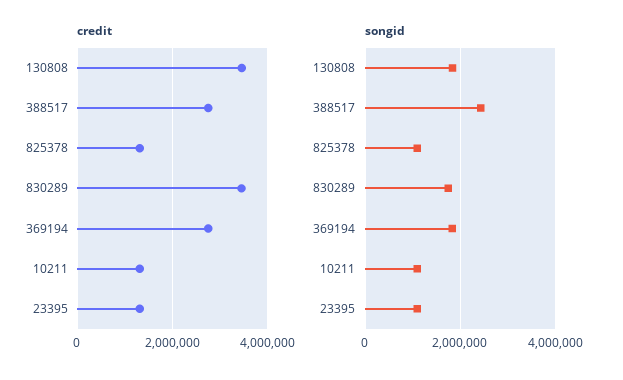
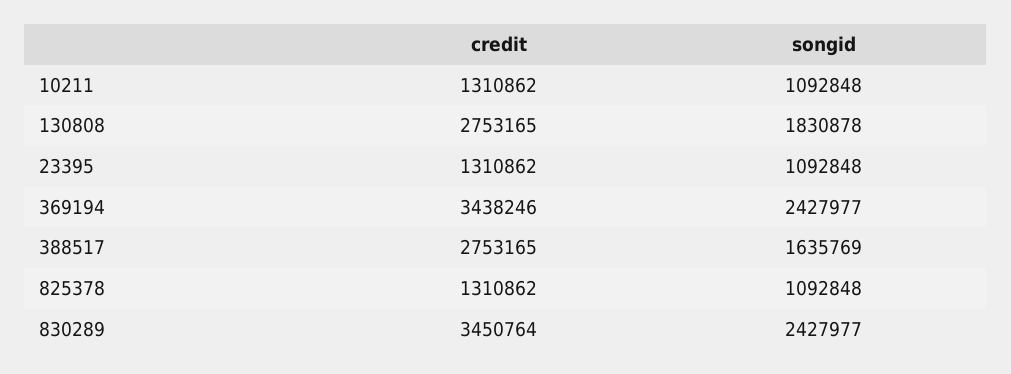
  {
    "credit": {
-     "130808": 3400000,
+     "130808": 2753165,
      "388517": 2753165,
      "825378": 1310862,
      "830289": 3450764,
-     "369194": 2800000,
+     "369194": 3438246,
      "10211": 1310862,
      "23395": 1310862
    },
    "songid": {
      "130808": 1830878,
-     "388517": 2400000,
+     "388517": 1635769,
      "825378": 1092848,
-     "830289": 1800000,
+     "830289": 2427977,
-     "369194": 1800000,
+     "369194": 2427977,
      "10211": 1092848,
      "23395": 1092848
    }
  }

